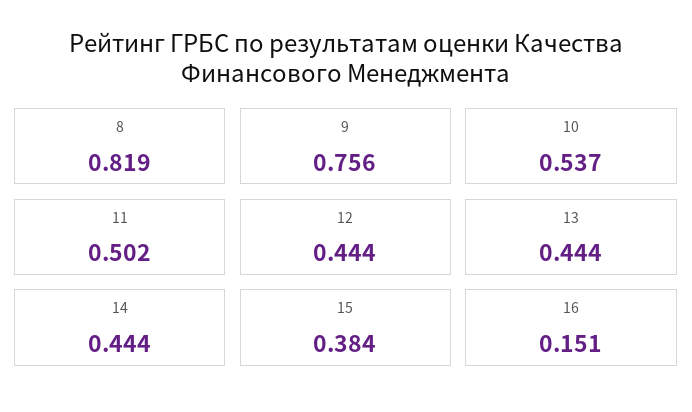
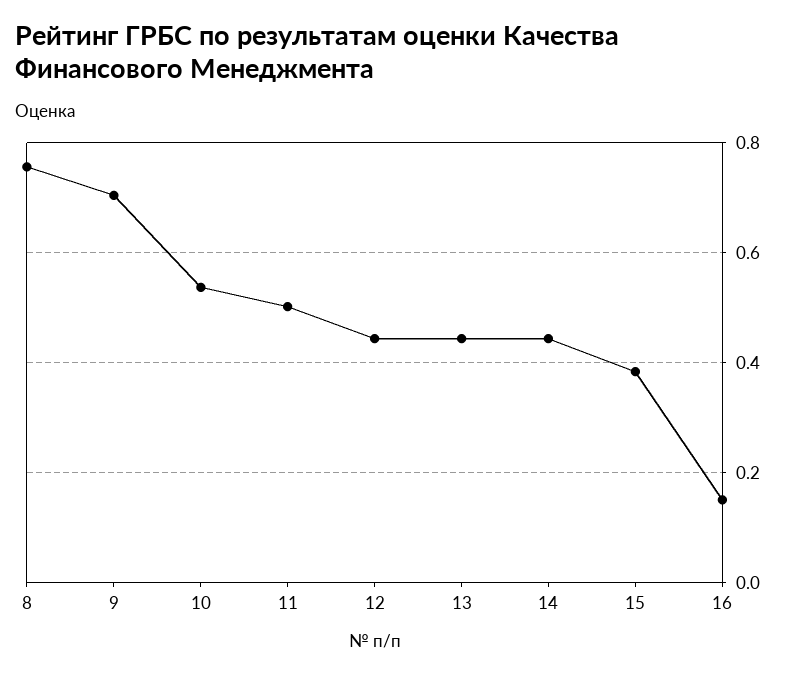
  {
-   "8": 0.819,
+   "8": 0.76,
-   "9": 0.756,
+   "9": 0.7,
    "10": 0.537,
    "11": 0.502,
    "12": 0.444,
    "13": 0.444,
    "14": 0.444,
    "15": 0.384,
    "16": 0.151
  }

